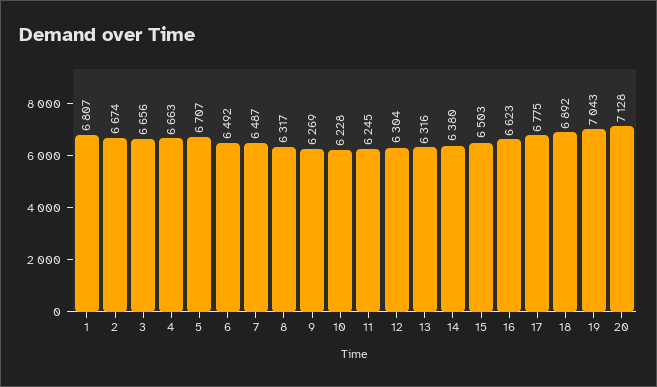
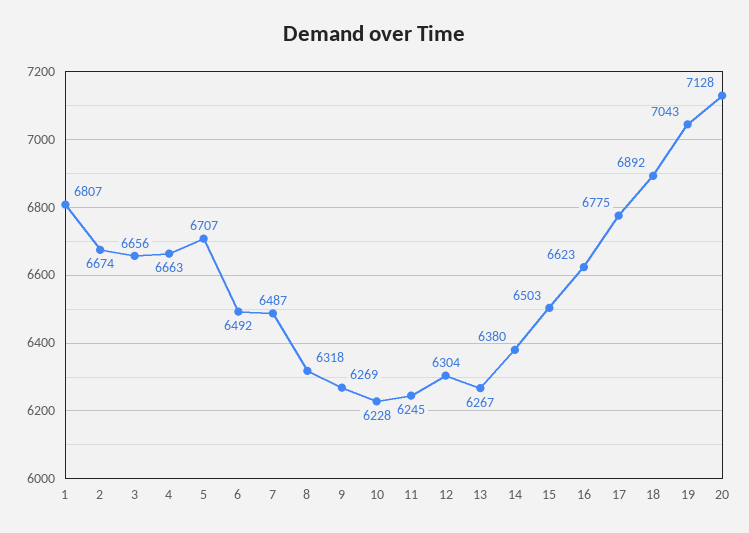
  {
    "1": 6807,
    "2": 6674,
    "3": 6656,
    "4": 6663,
    "5": 6707,
    "6": 6492,
    "7": 6487,
-   "8": 6317,
+   "8": 6318,
    "9": 6269,
    "10": 6228,
    "11": 6245,
    "12": 6304,
-   "13": 6316,
+   "13": 6267,
    "14": 6380,
    "15": 6503,
    "16": 6623,
    "17": 6775,
    "18": 6892,
    "19": 7043,
    "20": 7128
  }

